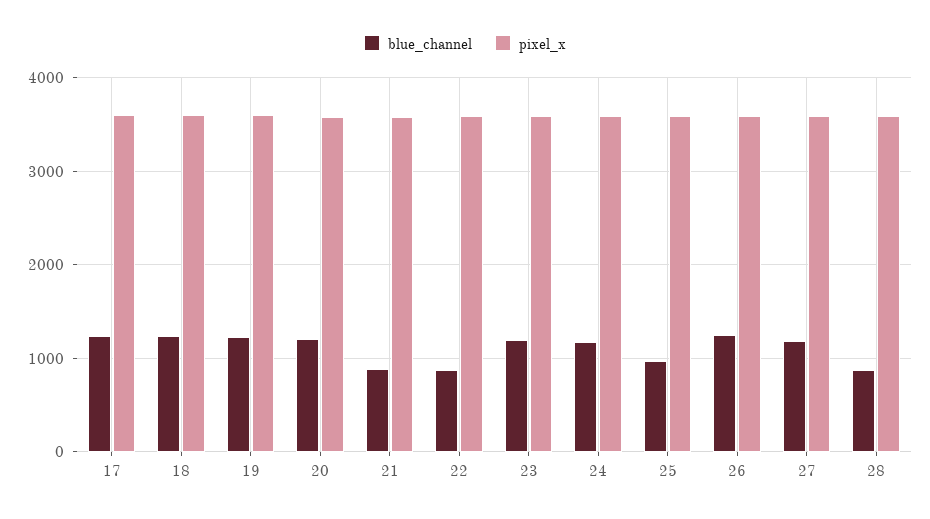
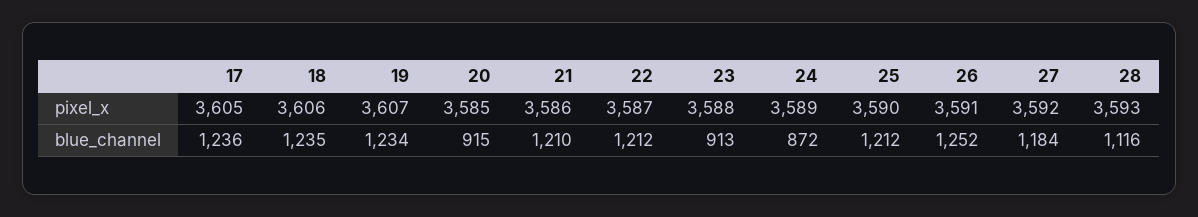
  {
    "blue_channel": {
      "17": 1236,
      "18": 1235,
      "19": 1234,
-     "20": 1200,
+     "20": 915,
-     "21": 900,
+     "21": 1210,
-     "22": 900,
+     "22": 1212,
-     "23": 1200,
+     "23": 913,
-     "24": 1200,
+     "24": 872,
-     "25": 1000,
+     "25": 1212,
      "26": 1252,
      "27": 1184,
-     "28": 900
+     "28": 1116
    },
    "pixel_x": {
      "17": 3605,
      "18": 3606,
      "19": 3607,
      "20": 3585,
      "21": 3586,
      "22": 3587,
      "23": 3588,
      "24": 3589,
      "25": 3590,
      "26": 3591,
      "27": 3592,
      "28": 3593
    }
  }

